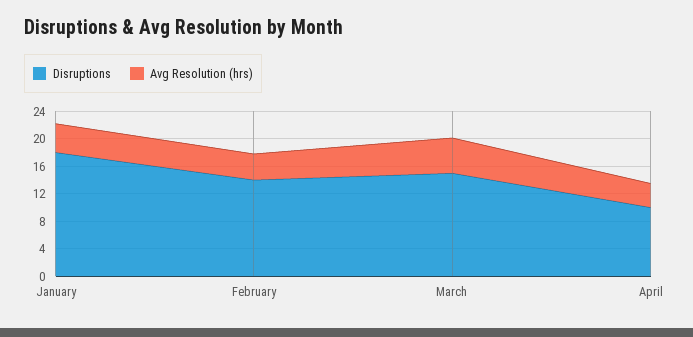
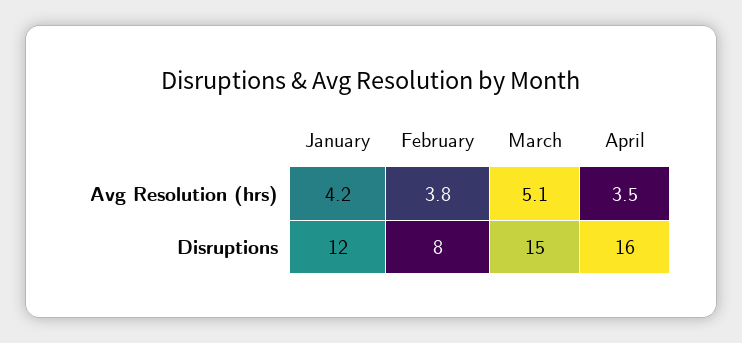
  {
    "Disruptions": {
-     "January": 18,
+     "January": 12,
-     "February": 14,
+     "February": 8,
      "March": 15,
-     "April": 10
+     "April": 16
    },
    "Avg Resolution (hrs)": {
      "January": 4.2,
      "February": 3.8,
      "March": 5.1,
      "April": 3.5
    }
  }

